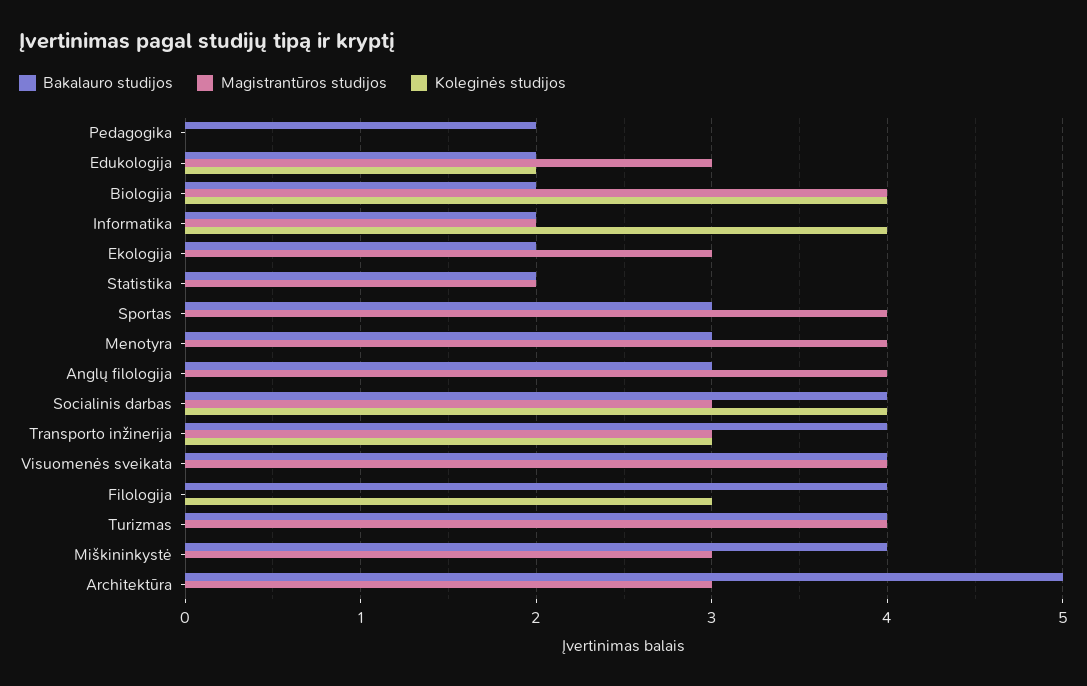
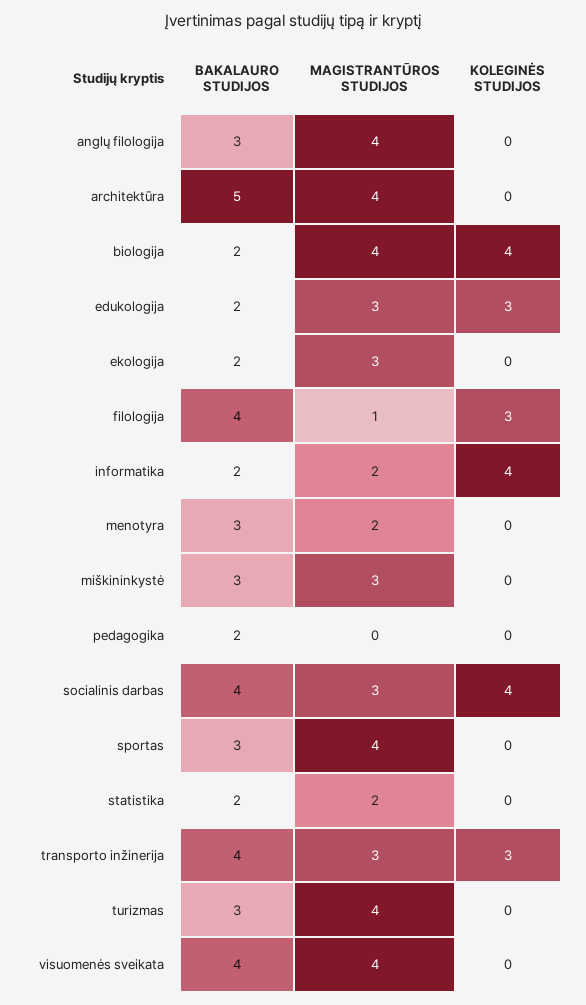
  {
    "Bakalauro studijos": {
      "Pedagogika": 2,
      "Edukologija": 2,
      "Biologija": 2,
      "Informatika": 2,
      "Ekologija": 2,
      "Statistika": 2,
      "Sportas": 3,
      "Menotyra": 3,
      "Anglų filologija": 3,
      "Socialinis darbas": 4,
      "Transporto inžinerija": 4,
      "Visuomenės sveikata": 4,
      "Filologija": 4,
-     "Turizmas": 4,
+     "Turizmas": 3,
-     "Miškininkystė": 4,
+     "Miškininkystė": 3,
      "Architektūra": 5
    },
    "Magistrantūros studijos": {
      "Pedagogika": 0,
      "Edukologija": 3,
      "Biologija": 4,
      "Informatika": 2,
      "Ekologija": 3,
      "Statistika": 2,
      "Sportas": 4,
-     "Menotyra": 4,
+     "Menotyra": 2,
      "Anglų filologija": 4,
      "Socialinis darbas": 3,
      "Transporto inžinerija": 3,
      "Visuomenės sveikata": 4,
-     "Filologija": 0,
+     "Filologija": 1,
      "Turizmas": 4,
      "Miškininkystė": 3,
-     "Architektūra": 3
+     "Architektūra": 4
    },
    "Koleginės studijos": {
      "Pedagogika": 0,
-     "Edukologija": 2,
+     "Edukologija": 3,
      "Biologija": 4,
      "Informatika": 4,
      "Ekologija": 0,
      "Statistika": 0,
      "Sportas": 0,
      "Menotyra": 0,
      "Anglų filologija": 0,
      "Socialinis darbas": 4,
      "Transporto inžinerija": 3,
      "Visuomenės sveikata": 0,
      "Filologija": 3,
      "Turizmas": 0,
      "Miškininkystė": 0,
      "Architektūra": 0
    }
  }

